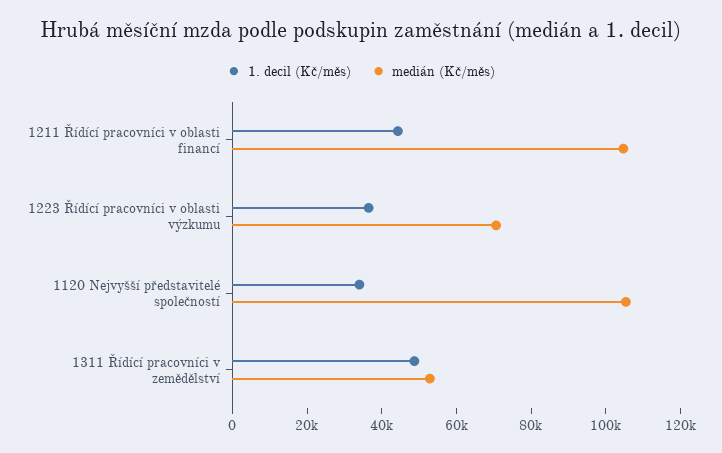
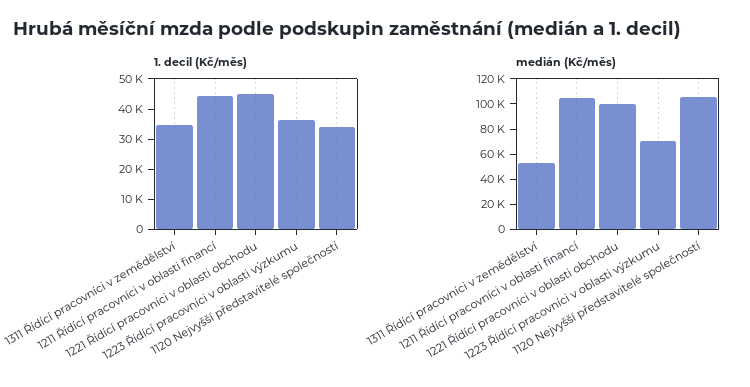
  {
    "1. decil (Kč/měs)": {
      "1211 Řídící pracovníci v oblasti financí": 45000,
      "1223 Řídící pracovníci v oblasti výzkumu": 35000,
      "1120 Nejvyšší představitelé společností": 35000,
-     "1311 Řídící pracovníci v zemědělství": 50000
+     "1311 Řídící pracovníci v zemědělství": 35000,
+     "1221 Řídící pracovníci v oblasti obchodu": 45000
    },
    "medián (Kč/měs)": {
      "1211 Řídící pracovníci v oblasti financí": 105000,
      "1223 Řídící pracovníci v oblasti výzkumu": 70000,
      "1120 Nejvyšší představitelé společností": 105000,
-     "1311 Řídící pracovníci v zemědělství": 55000
+     "1311 Řídící pracovníci v zemědělství": 55000,
+     "1221 Řídící pracovníci v oblasti obchodu": 100000
    }
  }

